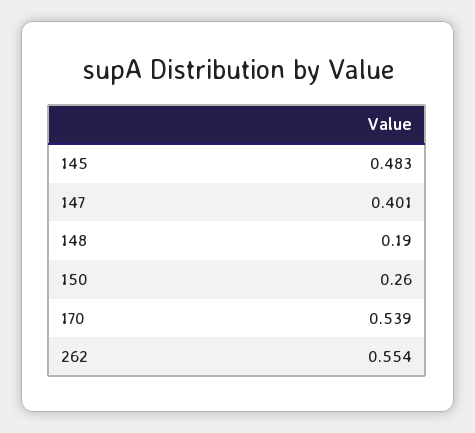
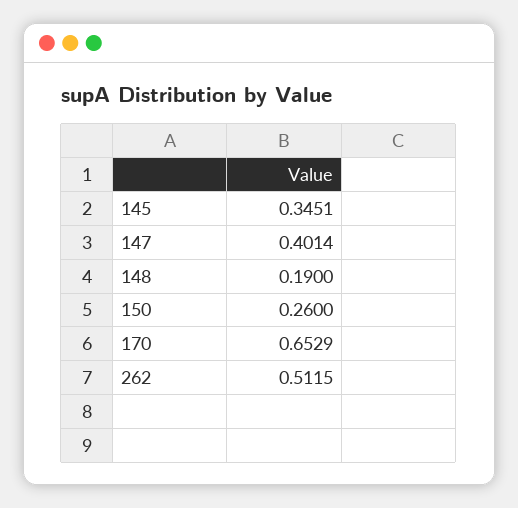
  {
-   "145": 0.483,
+   "145": 0.3451,
    "147": 0.4014,
    "148": 0.19,
    "150": 0.26,
-   "170": 0.539,
+   "170": 0.6529,
-   "262": 0.554
+   "262": 0.5115
  }

